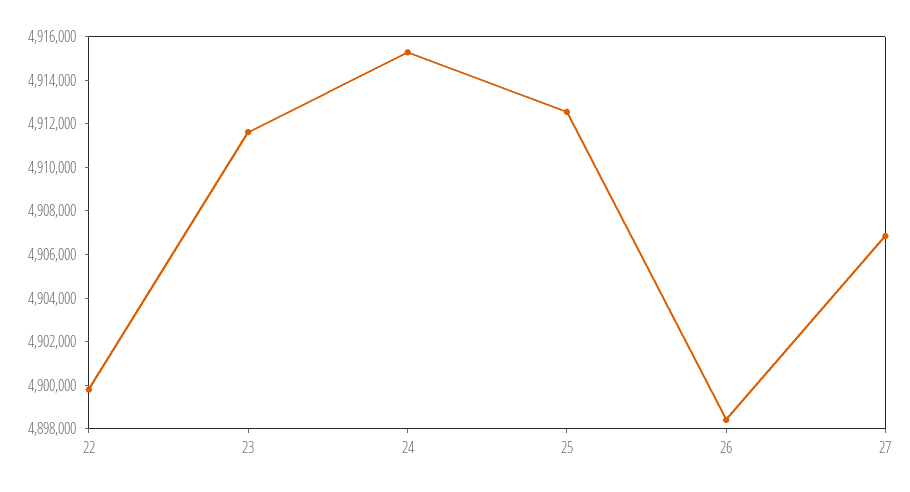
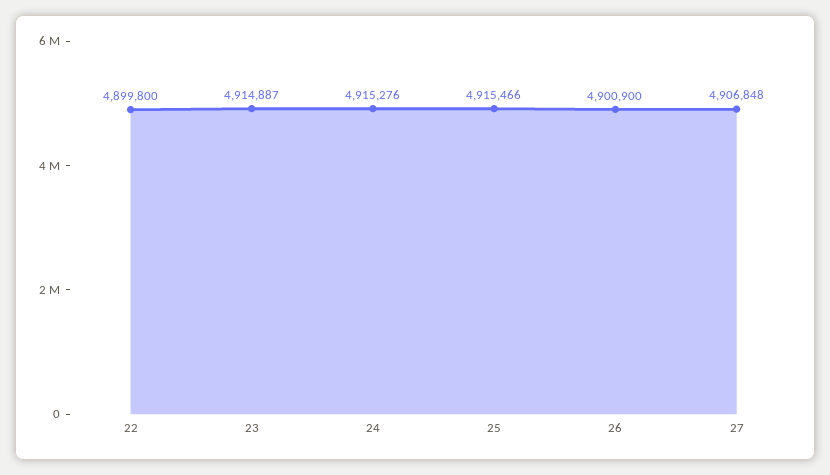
  {
    "22": 4899800,
-   "23": 4911500,
+   "23": 4914887,
    "24": 4915276,
-   "25": 4912500,
+   "25": 4915466,
-   "26": 4898500,
+   "26": 4900900,
    "27": 4906848
  }

